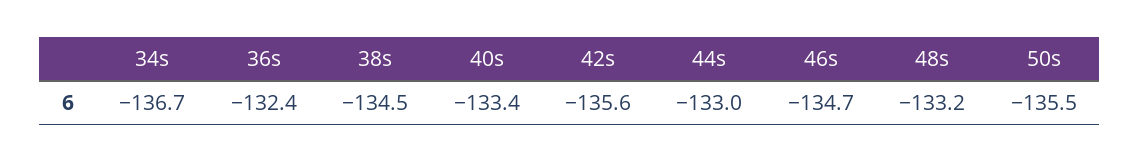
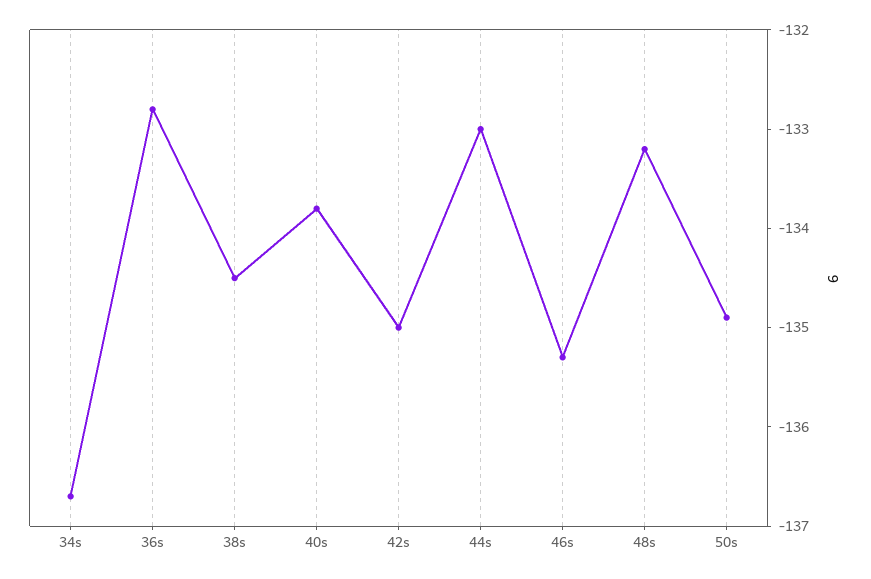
  {
    "34s": -136.7,
-   "36s": -132.4,
+   "36s": -132.8,
    "38s": -134.5,
-   "40s": -133.4,
+   "40s": -133.8,
-   "42s": -135.6,
+   "42s": -135,
    "44s": -133,
-   "46s": -134.7,
+   "46s": -135.3,
    "48s": -133.2,
-   "50s": -135.5
+   "50s": -134.9
  }

